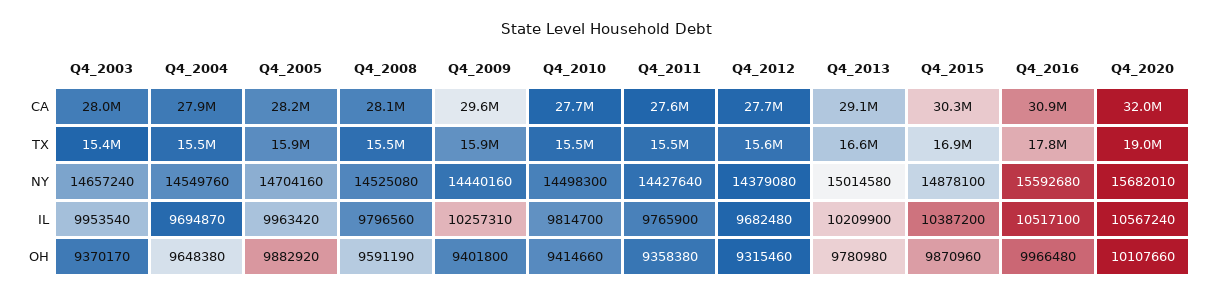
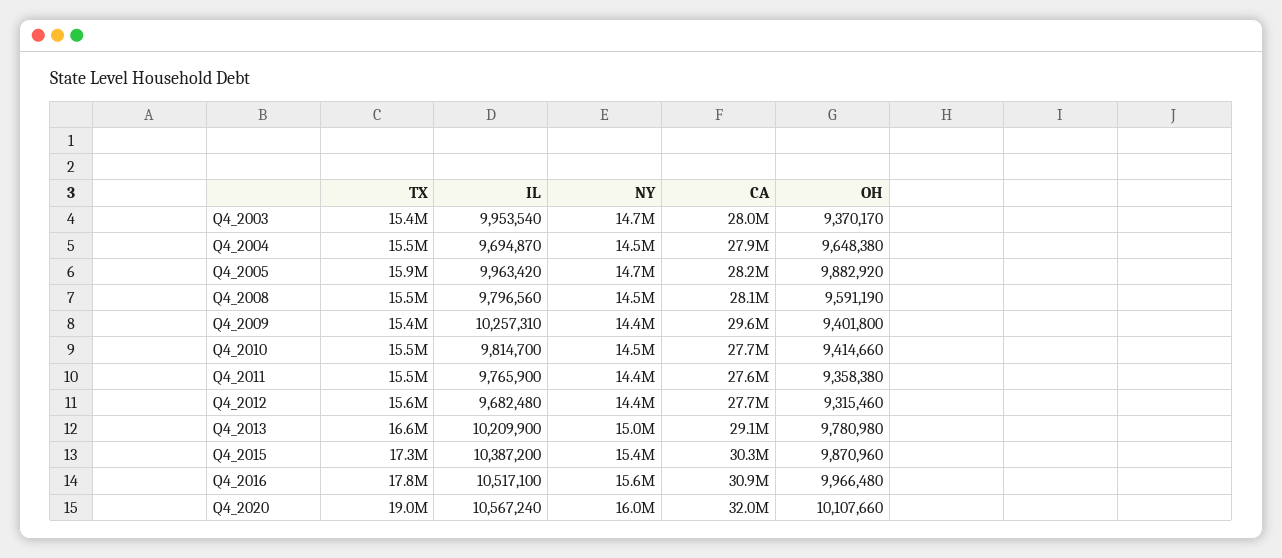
  {
    "Q4_2003": {
      "CA": 28000000,
      "TX": 15400000,
      "NY": 14657240,
      "IL": 9953540,
      "OH": 9370170
    },
    "Q4_2004": {
      "CA": 27900000,
      "TX": 15500000,
      "NY": 14549760,
      "IL": 9694870,
      "OH": 9648380
    },
    "Q4_2005": {
      "CA": 28200000,
      "TX": 15900000,
      "NY": 14704160,
      "IL": 9963420,
      "OH": 9882920
    },
    "Q4_2008": {
      "CA": 28100000,
      "TX": 15500000,
      "NY": 14525080,
      "IL": 9796560,
      "OH": 9591190
    },
    "Q4_2009": {
      "CA": 29600000,
-     "TX": 15900000,
+     "TX": 15400000,
      "NY": 14440160,
      "IL": 10257310,
      "OH": 9401800
    },
    "Q4_2010": {
      "CA": 27700000,
      "TX": 15500000,
      "NY": 14498300,
      "IL": 9814700,
      "OH": 9414660
    },
    "Q4_2011": {
      "CA": 27600000,
      "TX": 15500000,
      "NY": 14427640,
      "IL": 9765900,
      "OH": 9358380
    },
    "Q4_2012": {
      "CA": 27700000,
      "TX": 15600000,
      "NY": 14379080,
      "IL": 9682480,
      "OH": 9315460
    },
    "Q4_2013": {
      "CA": 29100000,
      "TX": 16600000,
      "NY": 15014580,
      "IL": 10209900,
      "OH": 9780980
    },
    "Q4_2015": {
      "CA": 30300000,
-     "TX": 16900000,
+     "TX": 17300000,
-     "NY": 14878100,
+     "NY": 15400000,
      "IL": 10387200,
      "OH": 9870960
    },
    "Q4_2016": {
      "CA": 30900000,
      "TX": 17800000,
      "NY": 15592680,
      "IL": 10517100,
      "OH": 9966480
    },
    "Q4_2020": {
      "CA": 32000000,
      "TX": 19000000,
-     "NY": 15682010,
+     "NY": 16000000,
      "IL": 10567240,
      "OH": 10107660
    }
  }

